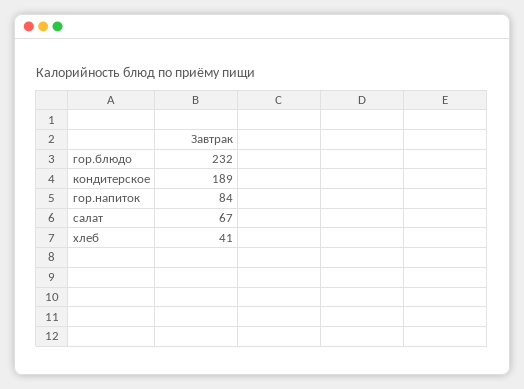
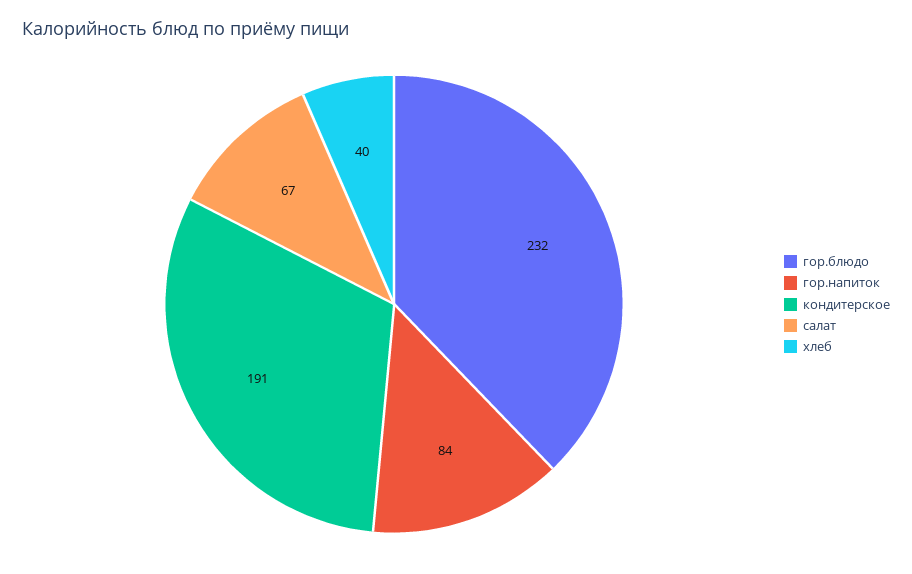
  {
    "гор.блюдо": 232,
-   "кондитерское": 189,
+   "кондитерское": 191,
    "гор.напиток": 84,
    "салат": 67,
-   "хлеб": 41
+   "хлеб": 40
  }

